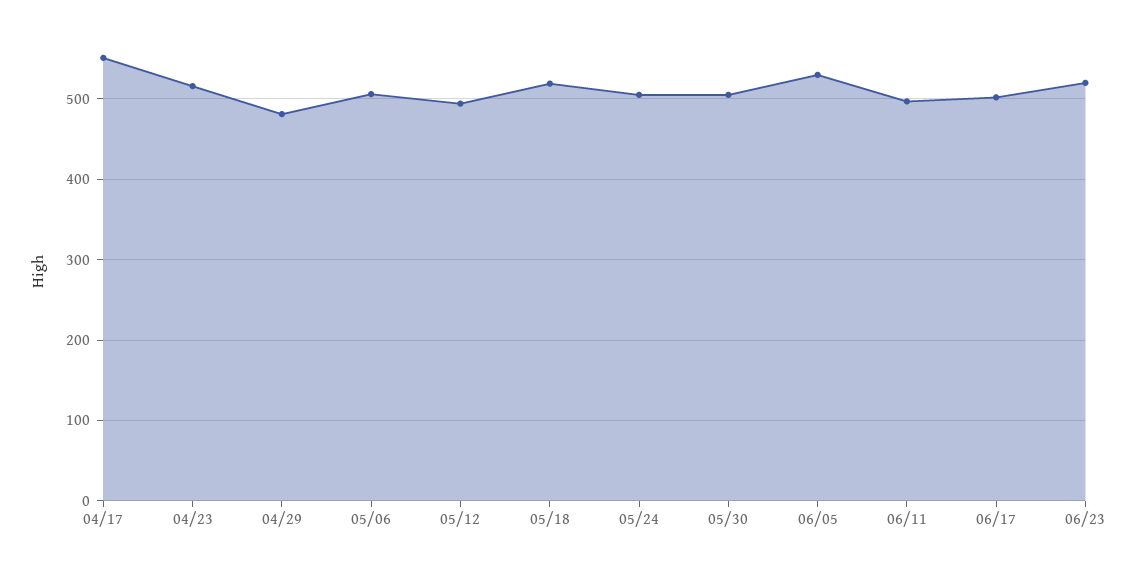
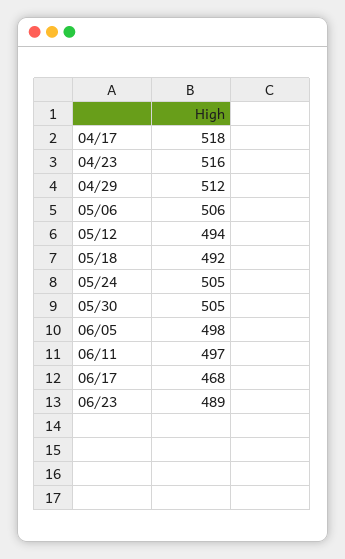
  {
-   "04/17": 550,
+   "04/17": 518,
    "04/23": 516,
-   "04/29": 480,
+   "04/29": 512,
    "05/06": 506,
    "05/12": 494,
-   "05/18": 520,
+   "05/18": 492,
    "05/24": 505,
    "05/30": 505,
-   "06/05": 530,
+   "06/05": 498,
    "06/11": 497,
-   "06/17": 500,
+   "06/17": 468,
-   "06/23": 520
+   "06/23": 489
  }

